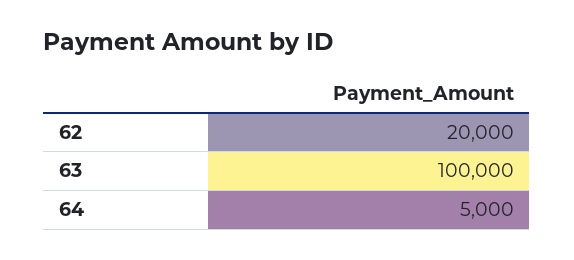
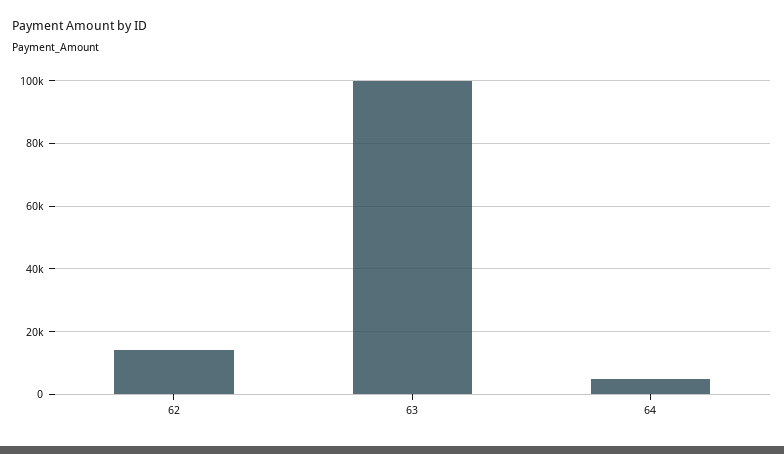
  {
-   "62": 20000,
+   "62": 14000,
    "63": 100000,
    "64": 5000
  }

